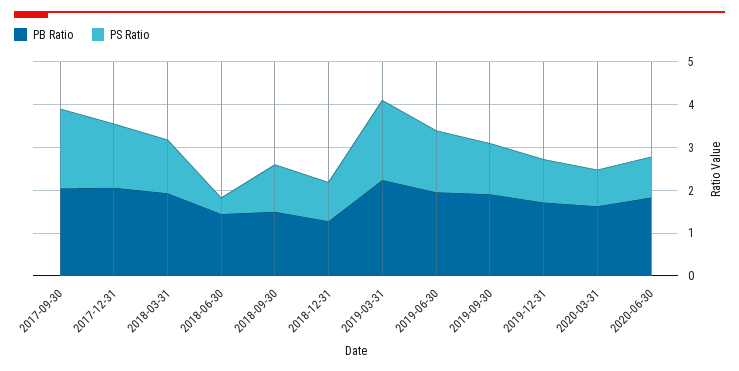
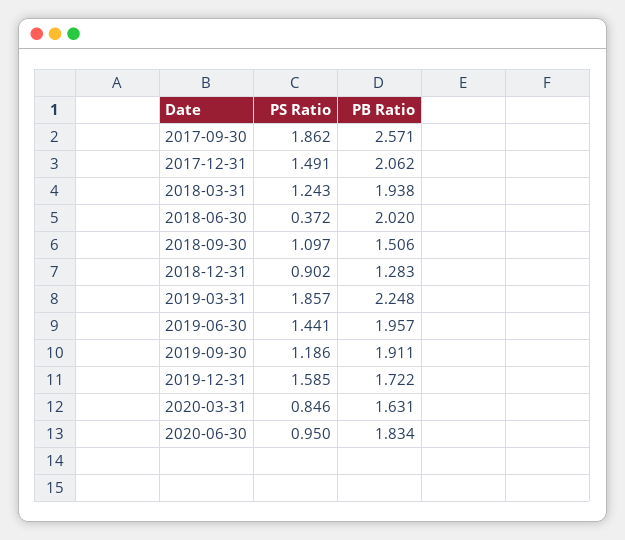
  {
    "PB Ratio": {
-     "2017-09-30": 2,
+     "2017-09-30": 2.571,
      "2017-12-31": 2.062,
      "2018-03-31": 1.938,
-     "2018-06-30": 1.4,
+     "2018-06-30": 2.02,
      "2018-09-30": 1.506,
      "2018-12-31": 1.283,
      "2019-03-31": 2.248,
      "2019-06-30": 1.957,
      "2019-09-30": 1.911,
      "2019-12-31": 1.722,
      "2020-03-31": 1.631,
      "2020-06-30": 1.834
    },
    "PS Ratio": {
      "2017-09-30": 1.862,
      "2017-12-31": 1.491,
      "2018-03-31": 1.243,
      "2018-06-30": 0.372,
      "2018-09-30": 1.097,
      "2018-12-31": 0.902,
      "2019-03-31": 1.857,
      "2019-06-30": 1.441,
      "2019-09-30": 1.186,
-     "2019-12-31": 1,
+     "2019-12-31": 1.585,
      "2020-03-31": 0.846,
      "2020-06-30": 0.95
    }
  }

